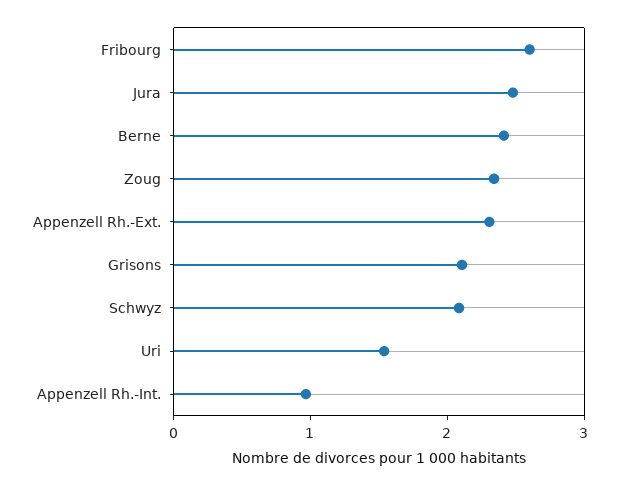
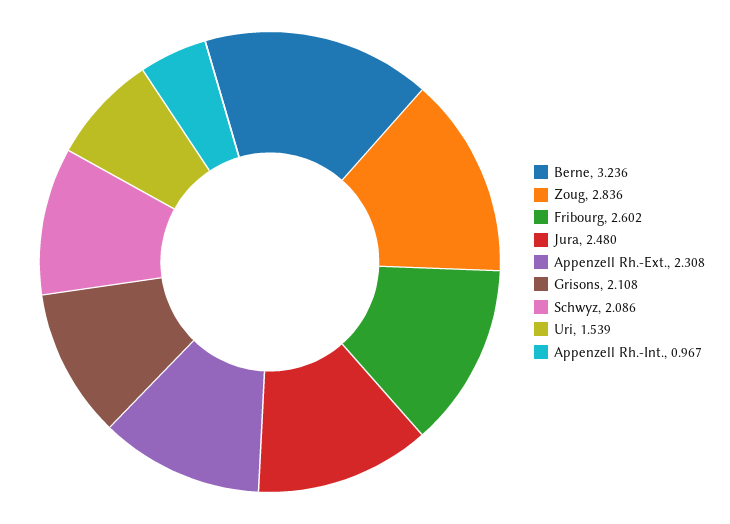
  {
    "Fribourg": 2.602,
    "Jura": 2.48,
-   "Berne": 2.4,
+   "Berne": 3.236,
-   "Zoug": 2.4,
+   "Zoug": 2.836,
    "Appenzell Rh.-Ext.": 2.308,
    "Grisons": 2.108,
    "Schwyz": 2.086,
    "Uri": 1.539,
    "Appenzell Rh.-Int.": 0.967
  }

